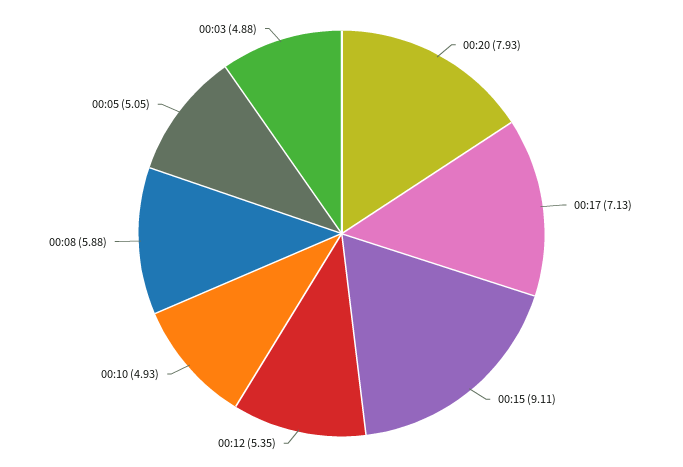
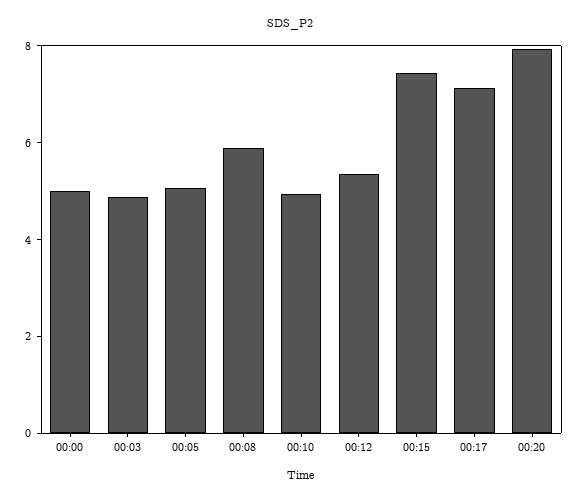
  {
    "00:20": 7.93,
    "00:17": 7.13,
-   "00:15": 9.11,
+   "00:15": 7.5,
    "00:12": 5.35,
    "00:10": 4.93,
    "00:08": 5.88,
    "00:05": 5.05,
-   "00:03": 4.88
+   "00:03": 4.88,
+   "00:00": 5
  }

